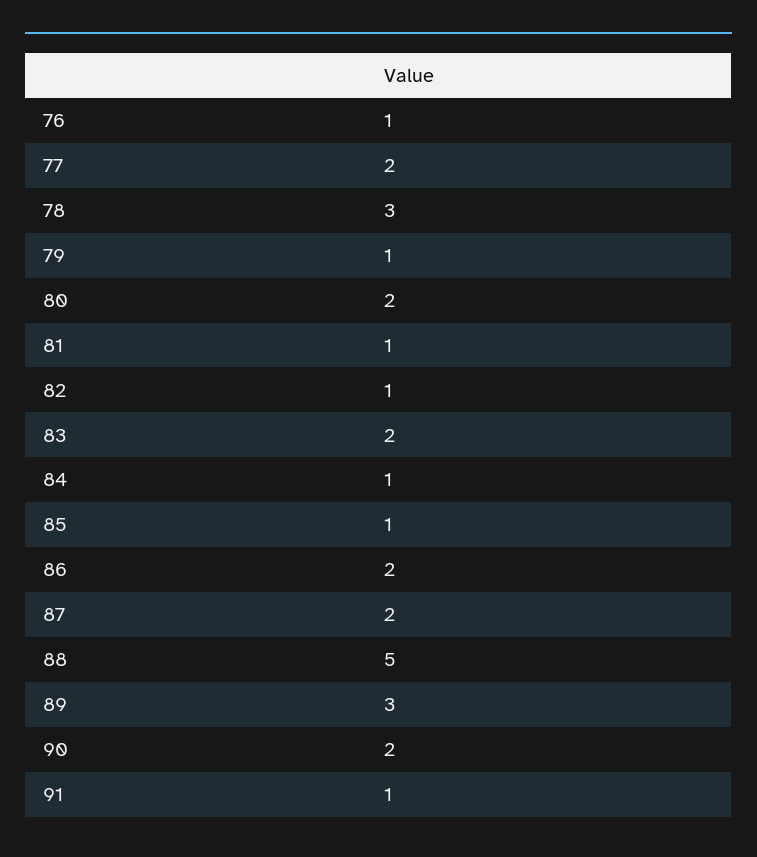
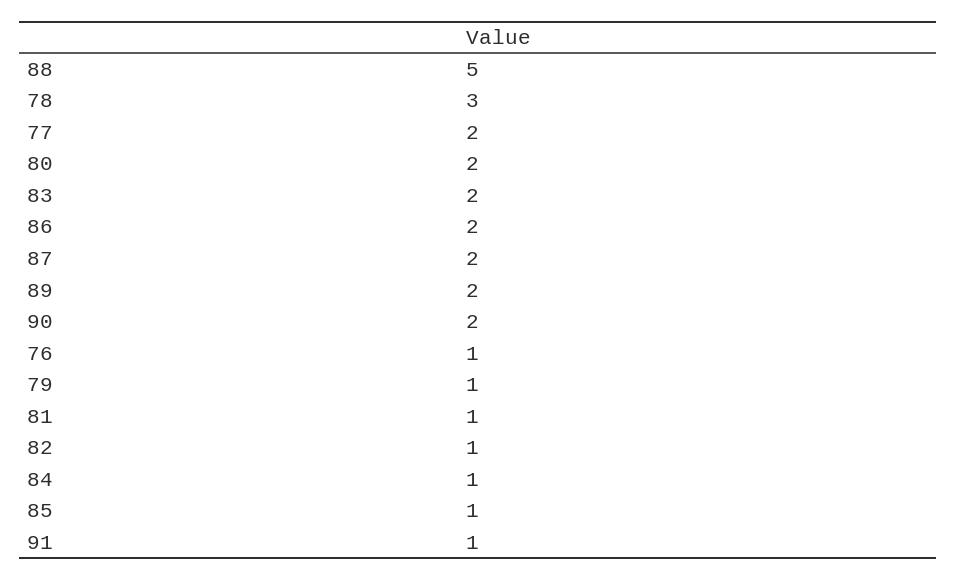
  {
    "76": 1,
    "77": 2,
    "78": 3,
    "79": 1,
    "80": 2,
    "81": 1,
    "82": 1,
    "83": 2,
    "84": 1,
    "85": 1,
    "86": 2,
    "87": 2,
    "88": 5,
-   "89": 3,
+   "89": 2,
    "90": 2,
    "91": 1
  }

